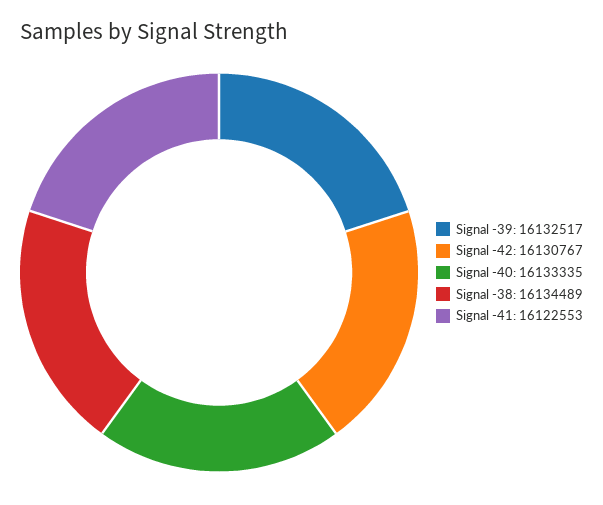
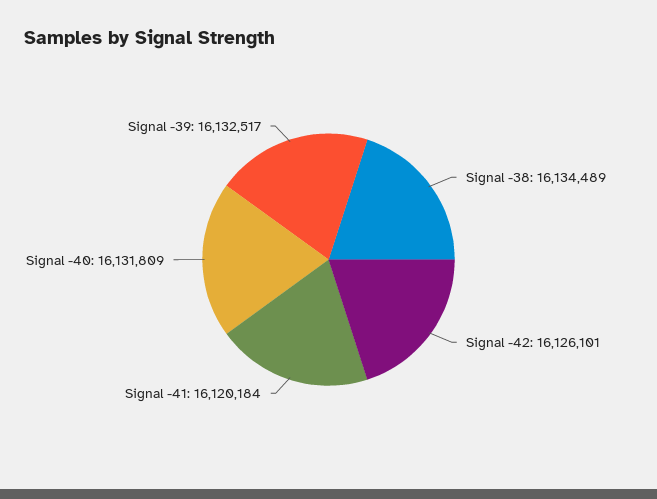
  {
    "Signal -39": 16132517,
-   "Signal -42": 16130767,
+   "Signal -42": 16126101,
-   "Signal -40": 16133335,
+   "Signal -40": 16131809,
    "Signal -38": 16134489,
-   "Signal -41": 16122553
+   "Signal -41": 16120184
  }

